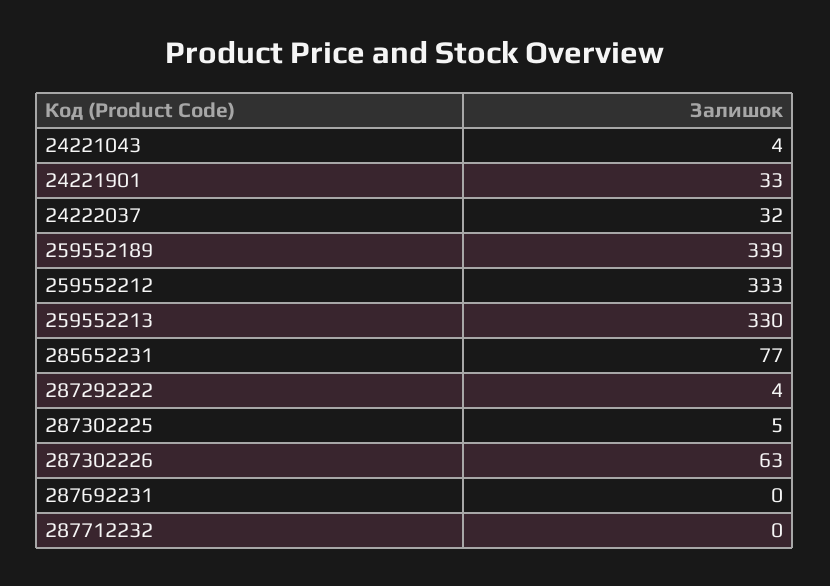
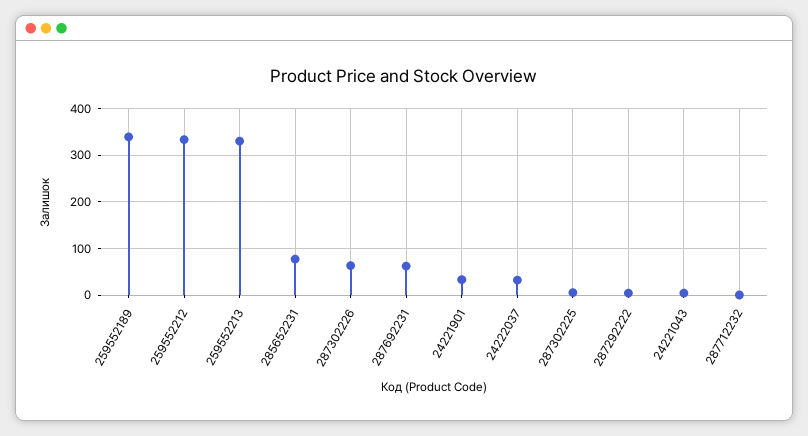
  {
    "24221043": 4,
    "24221901": 33,
    "24222037": 32,
    "259552189": 339,
    "259552212": 333,
    "259552213": 330,
    "285652231": 77,
    "287292222": 4,
    "287302225": 5,
    "287302226": 63,
-   "287692231": 0,
+   "287692231": 60,
    "287712232": 0
  }

